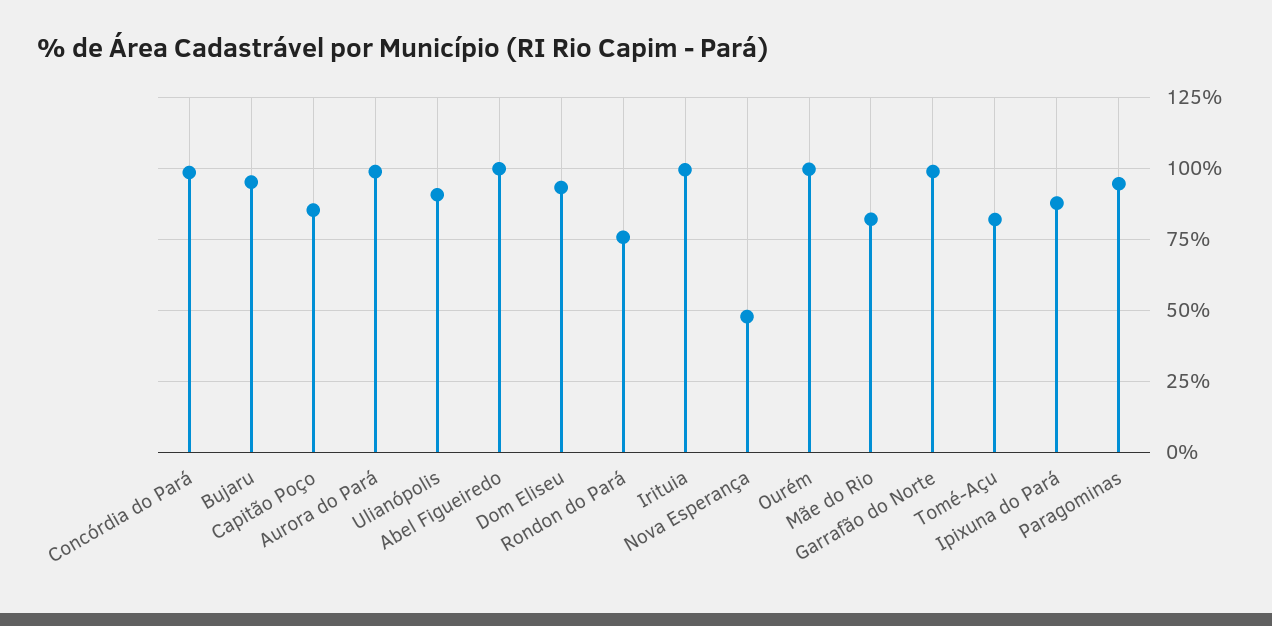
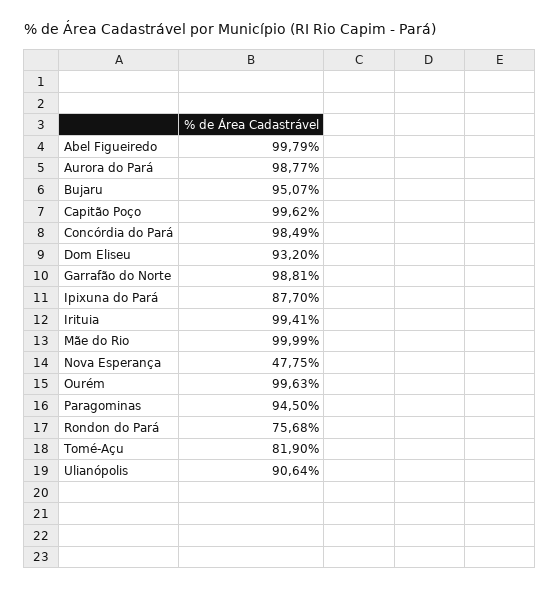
  {
    "Concórdia do Pará": 98.49,
    "Bujaru": 95.07,
-   "Capitão Poço": 85,
+   "Capitão Poço": 99.62,
    "Aurora do Pará": 98.77,
    "Ulianópolis": 90.64,
    "Abel Figueiredo": 99.79,
    "Dom Eliseu": 93.2,
    "Rondon do Pará": 75.68,
    "Irituia": 99.41,
    "Nova Esperança": 47.75,
    "Ourém": 99.63,
-   "Mãe do Rio": 82.5,
+   "Mãe do Rio": 99.99,
    "Garrafão do Norte": 98.81,
    "Tomé-Açu": 81.9,
    "Ipixuna do Pará": 87.7,
    "Paragominas": 94.5
  }

